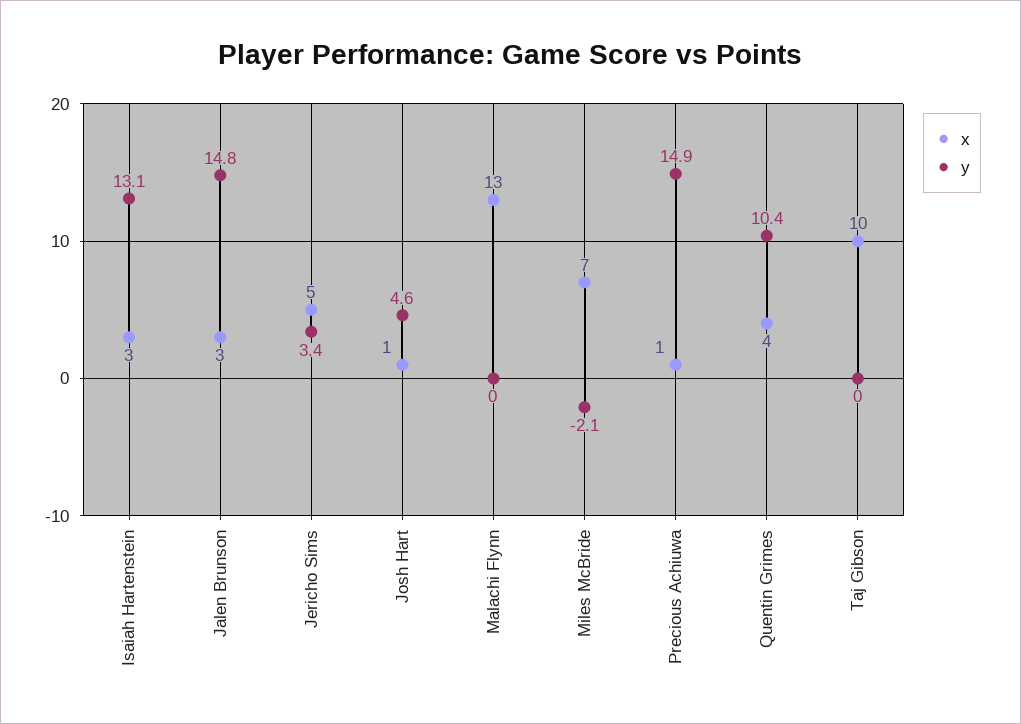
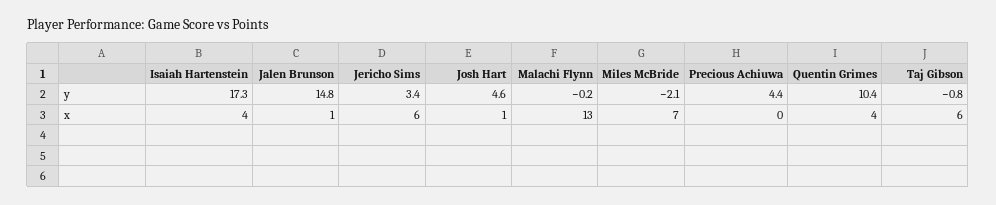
  {
    "x": {
-     "Isaiah Hartenstein": 3,
+     "Isaiah Hartenstein": 4,
-     "Jalen Brunson": 3,
+     "Jalen Brunson": 1,
-     "Jericho Sims": 5,
+     "Jericho Sims": 6,
      "Josh Hart": 1,
      "Malachi Flynn": 13,
      "Miles McBride": 7,
-     "Precious Achiuwa": 1,
+     "Precious Achiuwa": 0,
      "Quentin Grimes": 4,
-     "Taj Gibson": 10
+     "Taj Gibson": 6
    },
    "y": {
-     "Isaiah Hartenstein": 13.1,
+     "Isaiah Hartenstein": 17.3,
      "Jalen Brunson": 14.8,
      "Jericho Sims": 3.4,
      "Josh Hart": 4.6,
-     "Malachi Flynn": 0,
+     "Malachi Flynn": -0.2,
      "Miles McBride": -2.1,
-     "Precious Achiuwa": 14.9,
+     "Precious Achiuwa": 4.4,
      "Quentin Grimes": 10.4,
-     "Taj Gibson": 0
+     "Taj Gibson": -0.8
    }
  }

